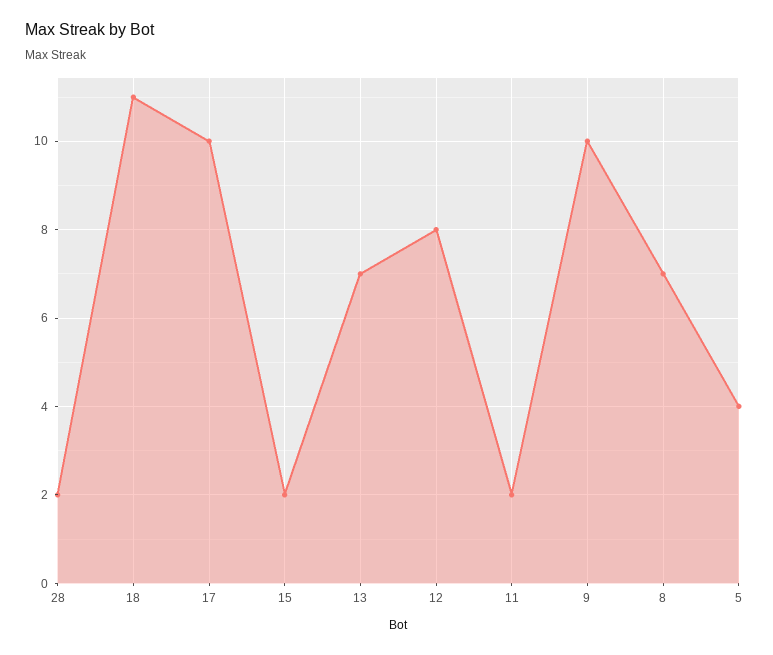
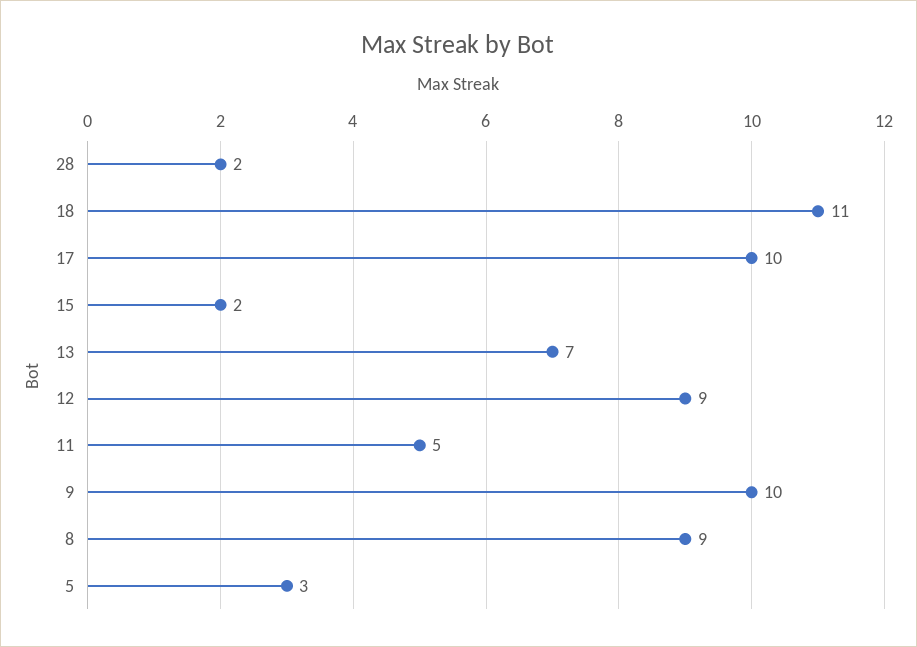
  {
    "28": 2,
    "18": 11,
    "17": 10,
    "15": 2,
    "13": 7,
-   "12": 8,
+   "12": 9,
-   "11": 2,
+   "11": 5,
    "9": 10,
-   "8": 7,
+   "8": 9,
-   "5": 4
+   "5": 3
  }

